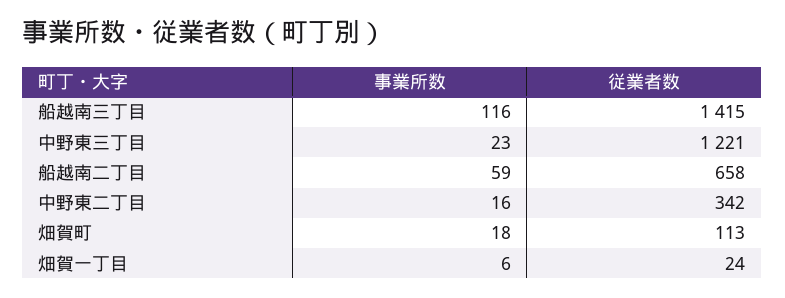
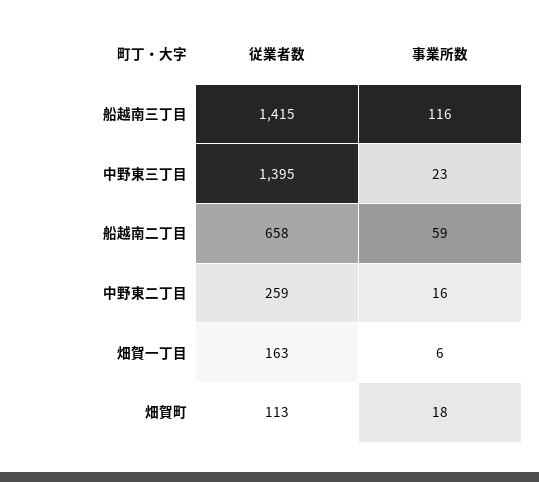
  {
    "事業所数": {
      "船越南三丁目": 116,
      "中野東三丁目": 23,
      "船越南二丁目": 59,
      "中野東二丁目": 16,
      "畑賀町": 18,
      "畑賀一丁目": 6
    },
    "従業者数": {
      "船越南三丁目": 1415,
-     "中野東三丁目": 1221,
+     "中野東三丁目": 1395,
      "船越南二丁目": 658,
-     "中野東二丁目": 342,
+     "中野東二丁目": 259,
      "畑賀町": 113,
-     "畑賀一丁目": 24
+     "畑賀一丁目": 163
    }
  }

